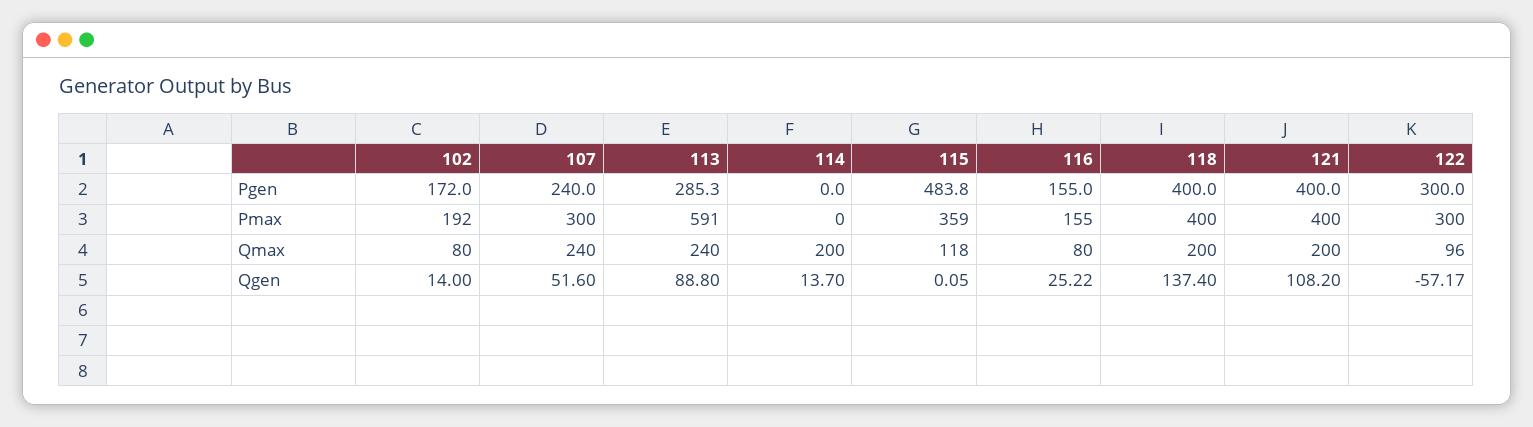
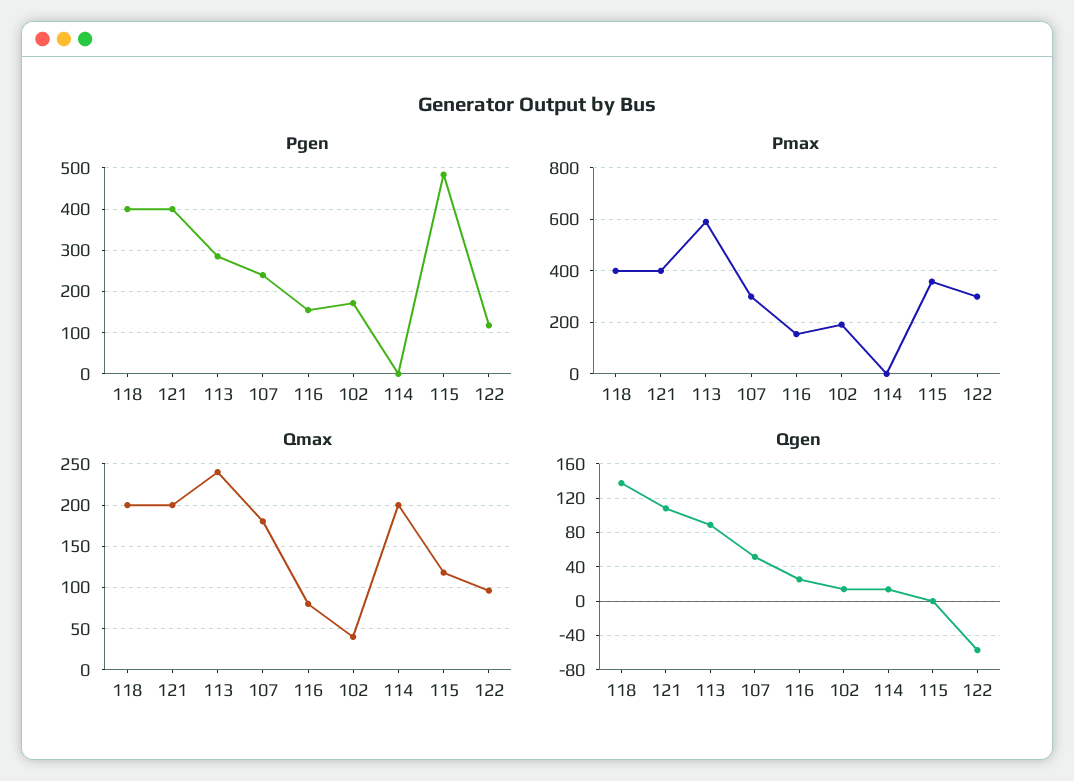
  {
    "Pgen": {
      "102": 172,
      "107": 240,
      "113": 285.3,
      "114": 0,
      "115": 483.8,
      "116": 155,
      "118": 400,
      "121": 400,
-     "122": 300
+     "122": 120
    },
    "Pmax": {
      "102": 192,
      "107": 300,
      "113": 591,
      "114": 0,
      "115": 359,
      "116": 155,
      "118": 400,
      "121": 400,
      "122": 300
    },
    "Qmax": {
-     "102": 80,
+     "102": 40,
-     "107": 240,
+     "107": 180,
      "113": 240,
      "114": 200,
      "115": 118,
      "116": 80,
      "118": 200,
      "121": 200,
      "122": 96
    },
    "Qgen": {
      "102": 14,
      "107": 51.6,
      "113": 88.8,
      "114": 13.7,
      "115": 0.05,
      "116": 25.22,
      "118": 137.4,
      "121": 108.2,
      "122": -57.17
    }
  }

